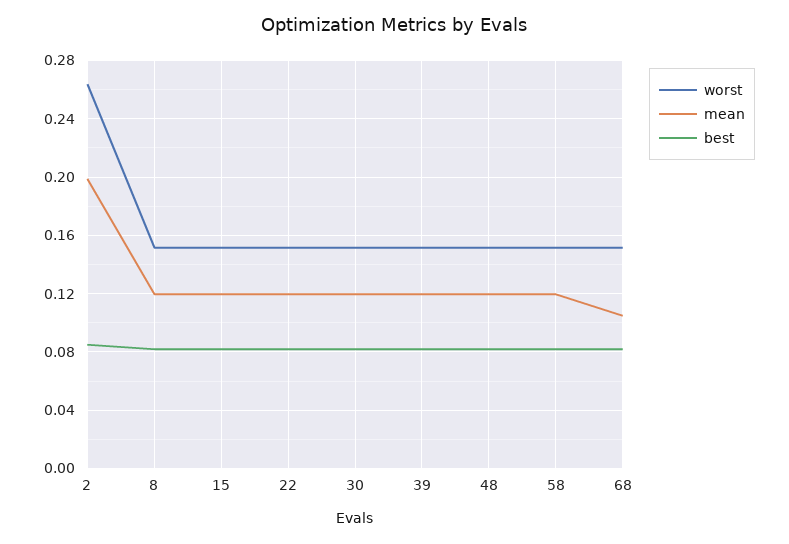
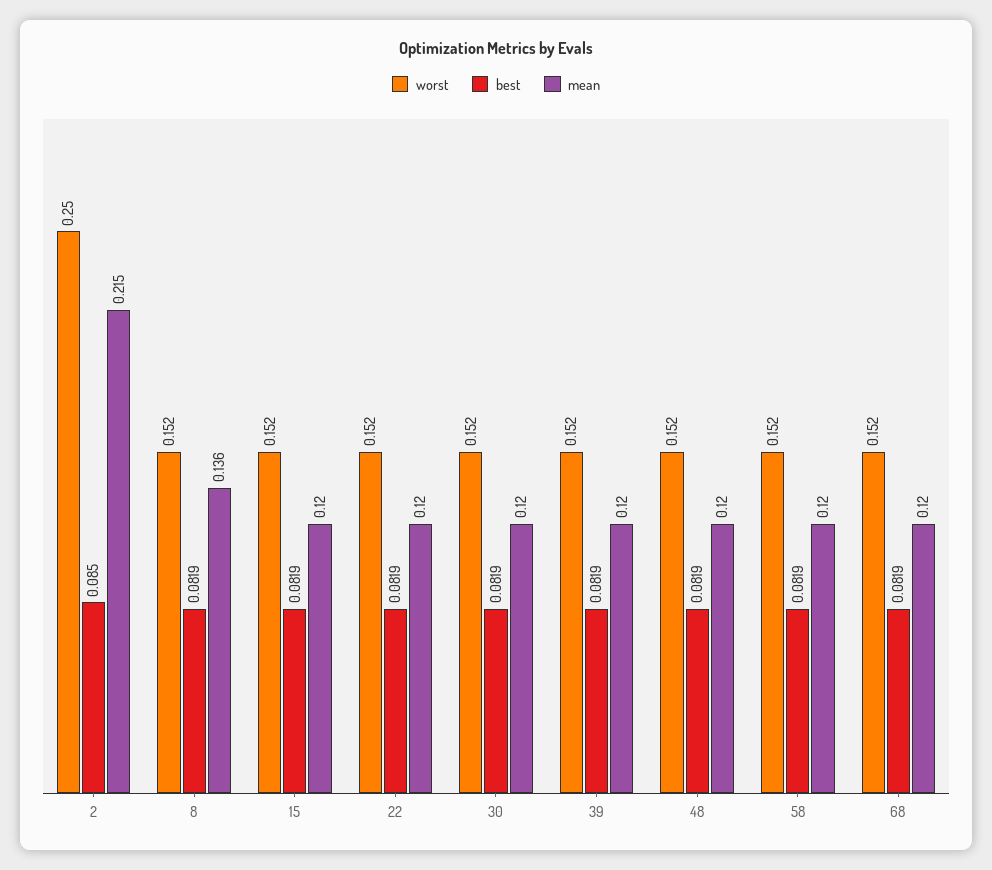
  {
    "worst": {
-     "2": 0.265,
+     "2": 0.25,
      "8": 0.152,
      "15": 0.152,
      "22": 0.152,
      "30": 0.152,
      "39": 0.152,
      "48": 0.152,
      "58": 0.152,
      "68": 0.152
    },
    "mean": {
-     "2": 0.2,
+     "2": 0.215,
-     "8": 0.12,
+     "8": 0.136,
      "15": 0.12,
      "22": 0.12,
      "30": 0.12,
      "39": 0.12,
      "48": 0.12,
      "58": 0.12,
-     "68": 0.105
+     "68": 0.12
    },
    "best": {
      "2": 0.085,
      "8": 0.0819,
      "15": 0.0819,
      "22": 0.0819,
      "30": 0.0819,
      "39": 0.0819,
      "48": 0.0819,
      "58": 0.0819,
      "68": 0.0819
    }
  }

